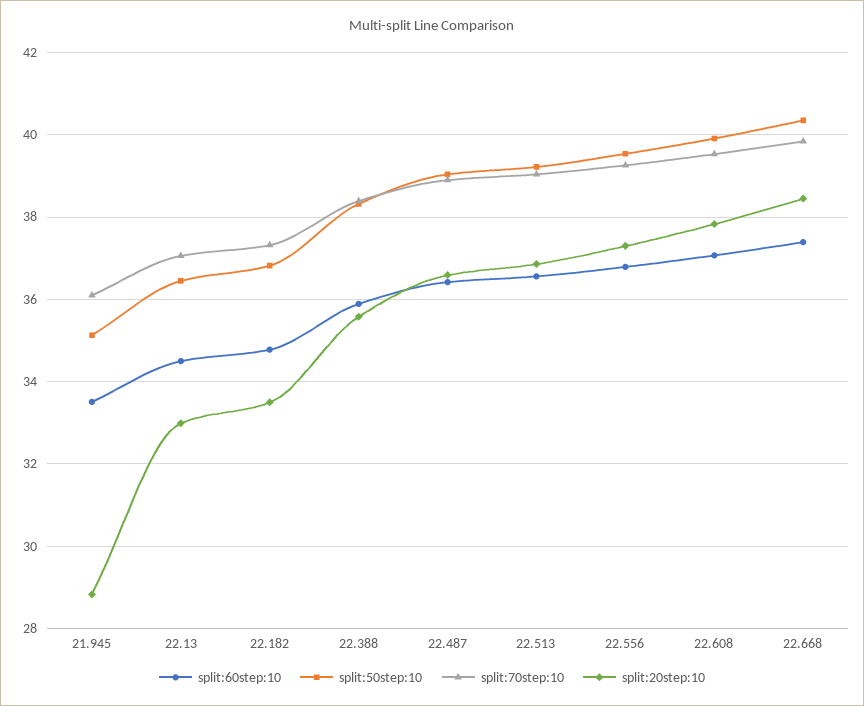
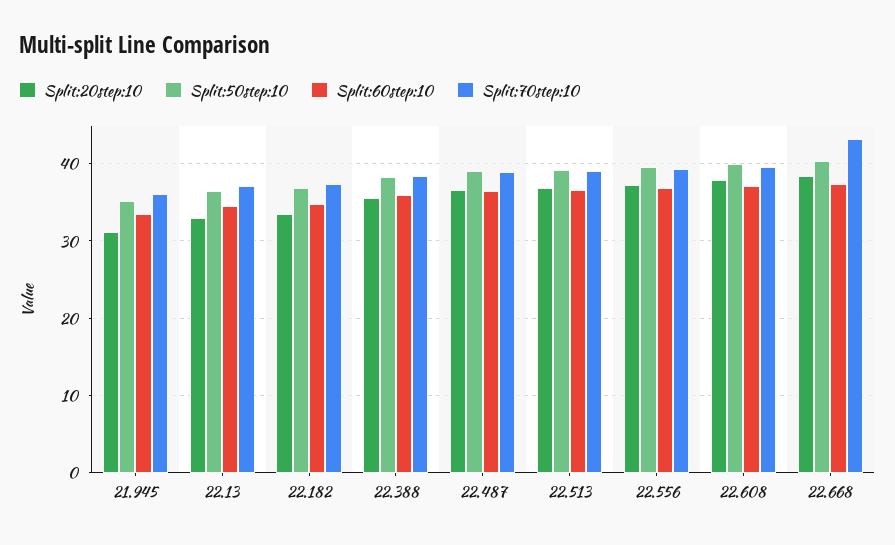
  {
    "split:60step:10": {
      "21.945": 33.6,
      "22.13": 34.6,
      "22.182": 34.8,
      "22.388": 35.8,
      "22.487": 36.4,
      "22.513": 36.6,
      "22.556": 36.8,
      "22.608": 37,
      "22.668": 37.4
    },
    "split:50step:10": {
      "21.945": 35.2,
      "22.13": 36.4,
      "22.182": 36.8,
      "22.388": 38.4,
      "22.487": 39,
      "22.513": 39.2,
      "22.556": 39.6,
      "22.608": 40,
      "22.668": 40.4
    },
    "split:70step:10": {
      "21.945": 36.2,
      "22.13": 37,
      "22.182": 37.4,
      "22.388": 38.4,
      "22.487": 39,
      "22.513": 39,
      "22.556": 39.2,
      "22.608": 39.6,
-     "22.668": 39.8
+     "22.668": 43
    },
    "split:20step:10": {
-     "21.945": 28.8,
+     "21.945": 31,
      "22.13": 33,
      "22.182": 33.6,
      "22.388": 35.6,
      "22.487": 36.6,
      "22.513": 36.8,
      "22.556": 37.4,
      "22.608": 37.8,
      "22.668": 38.4
    }
  }

